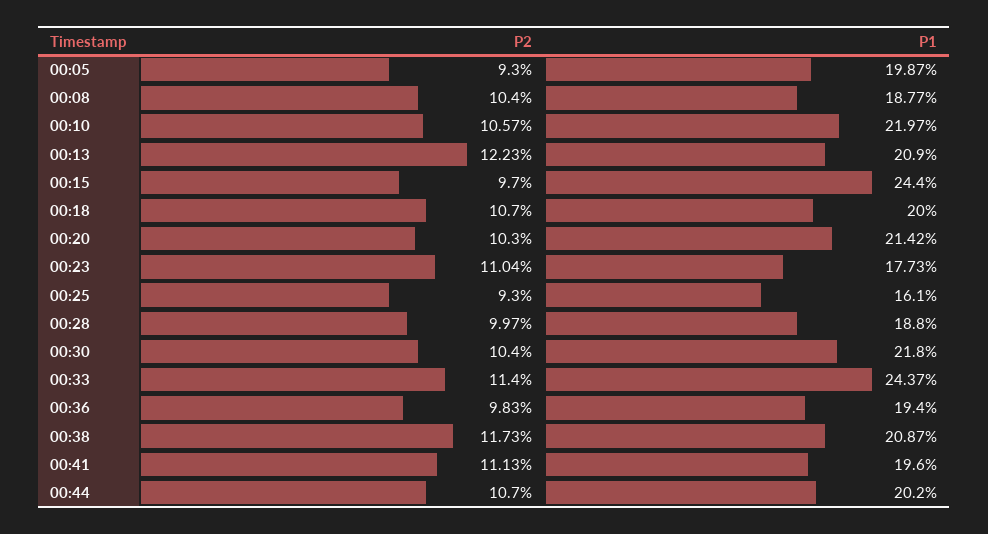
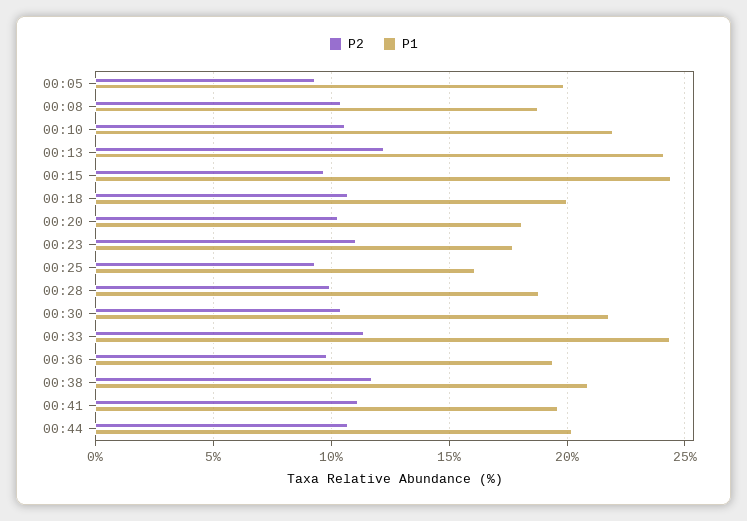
  {
    "P2": {
      "00:05": 9.3,
      "00:08": 10.4,
      "00:10": 10.57,
      "00:13": 12.23,
      "00:15": 9.7,
      "00:18": 10.7,
      "00:20": 10.3,
      "00:23": 11.04,
      "00:25": 9.3,
      "00:28": 9.97,
      "00:30": 10.4,
      "00:33": 11.4,
      "00:36": 9.83,
      "00:38": 11.73,
      "00:41": 11.13,
      "00:44": 10.7
    },
    "P1": {
      "00:05": 19.87,
      "00:08": 18.77,
      "00:10": 21.97,
-     "00:13": 20.9,
+     "00:13": 24,
      "00:15": 24.4,
      "00:18": 20,
-     "00:20": 21.42,
+     "00:20": 18,
      "00:23": 17.73,
      "00:25": 16.1,
      "00:28": 18.8,
      "00:30": 21.8,
      "00:33": 24.37,
      "00:36": 19.4,
      "00:38": 20.87,
      "00:41": 19.6,
      "00:44": 20.2
    }
  }

